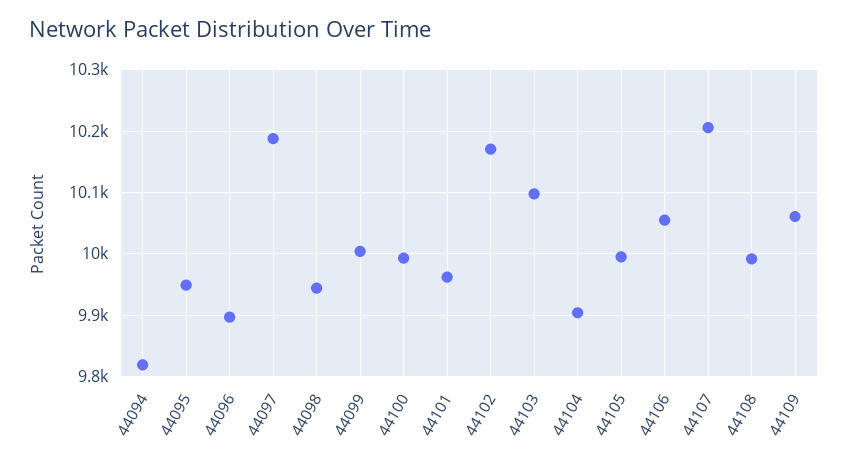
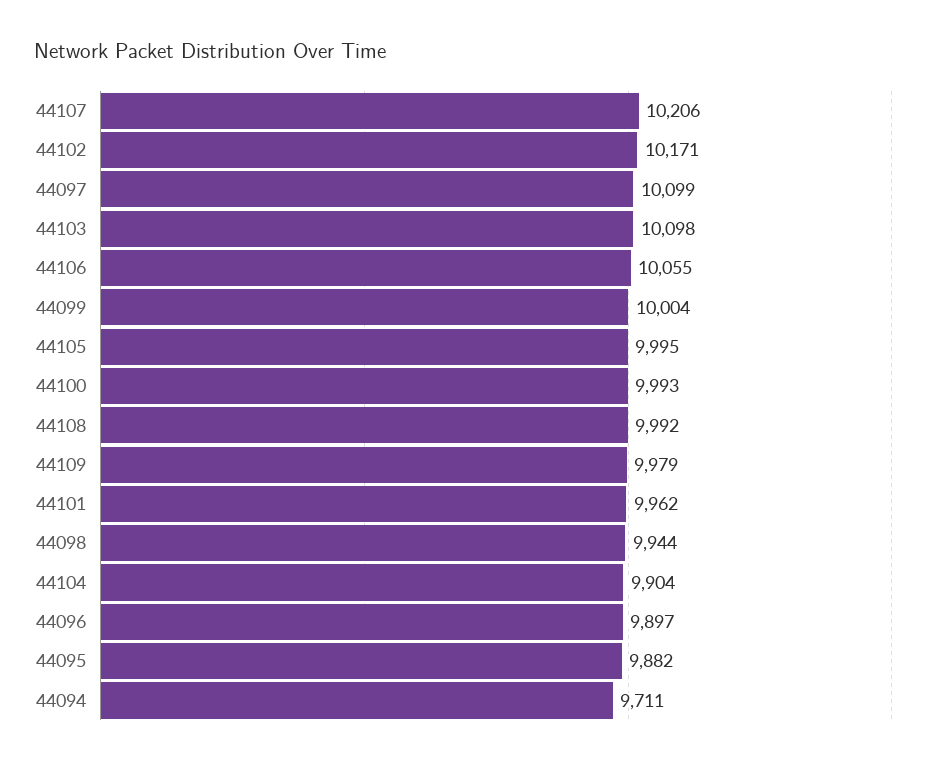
  {
-   "44094": 9820,
+   "44094": 9711,
-   "44095": 9950,
+   "44095": 9882,
    "44096": 9897,
-   "44097": 10190,
+   "44097": 10099,
    "44098": 9944,
    "44099": 10004,
    "44100": 9993,
    "44101": 9962,
    "44102": 10171,
    "44103": 10098,
    "44104": 9904,
    "44105": 9995,
    "44106": 10055,
    "44107": 10206,
    "44108": 9992,
-   "44109": 10060
+   "44109": 9979
  }

